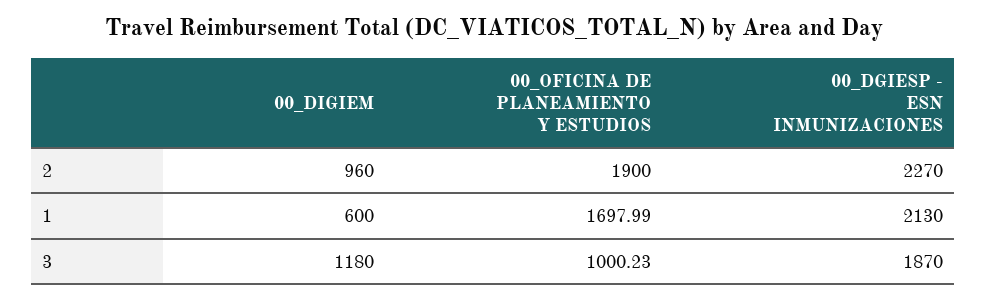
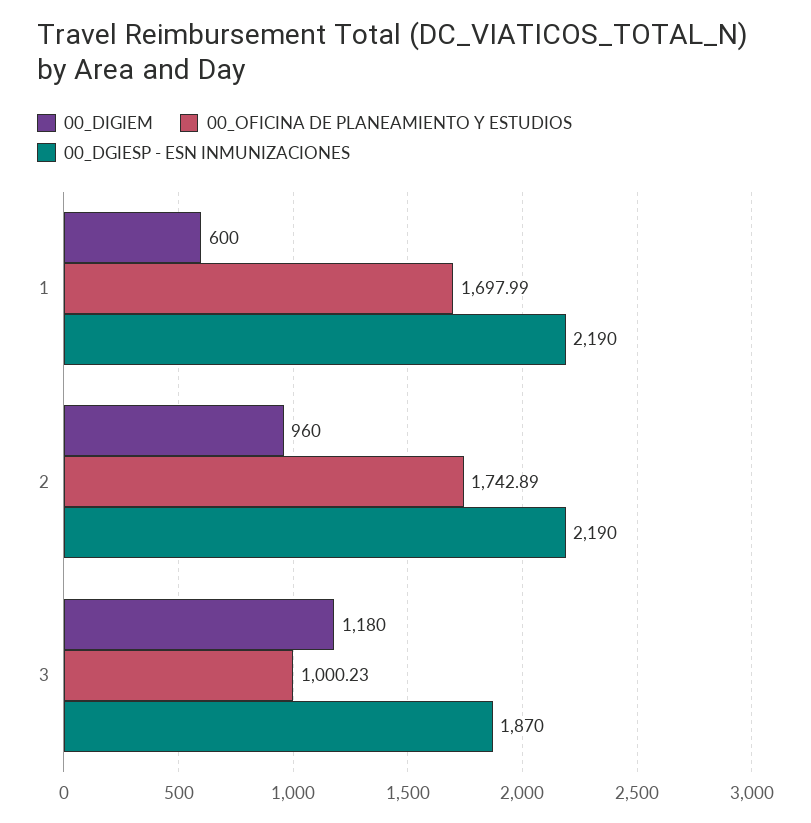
  {
    "00_DIGIEM": {
      "2": 960,
      "1": 600,
      "3": 1180
    },
    "00_OFICINA DE PLANEAMIENTO Y ESTUDIOS": {
-     "2": 1900,
+     "2": 1742.89,
      "1": 1697.99,
      "3": 1000.23
    },
    "00_DGIESP - ESN INMUNIZACIONES": {
-     "2": 2270,
+     "2": 2190,
-     "1": 2130,
+     "1": 2190,
      "3": 1870
    }
  }

